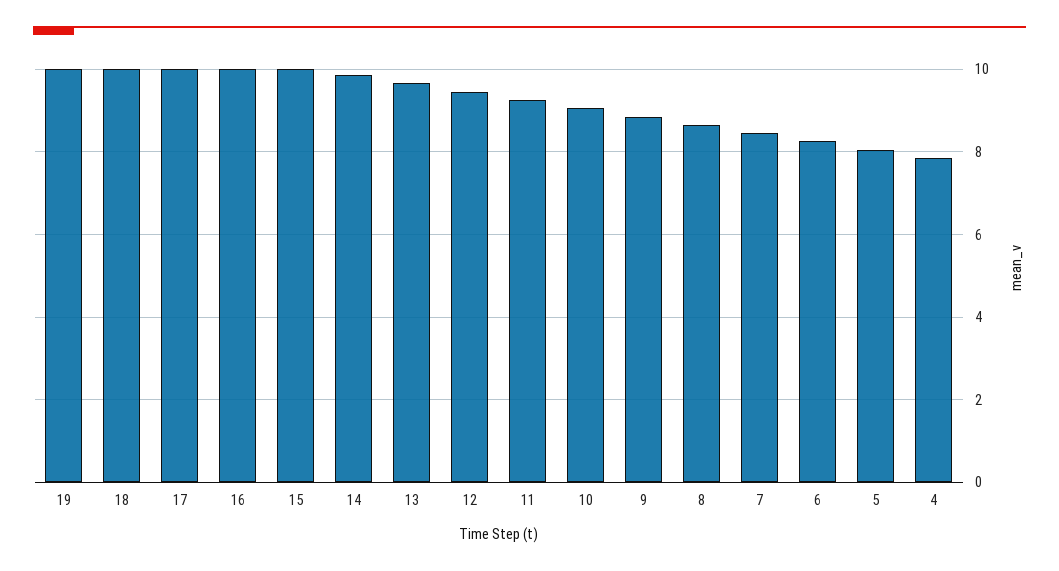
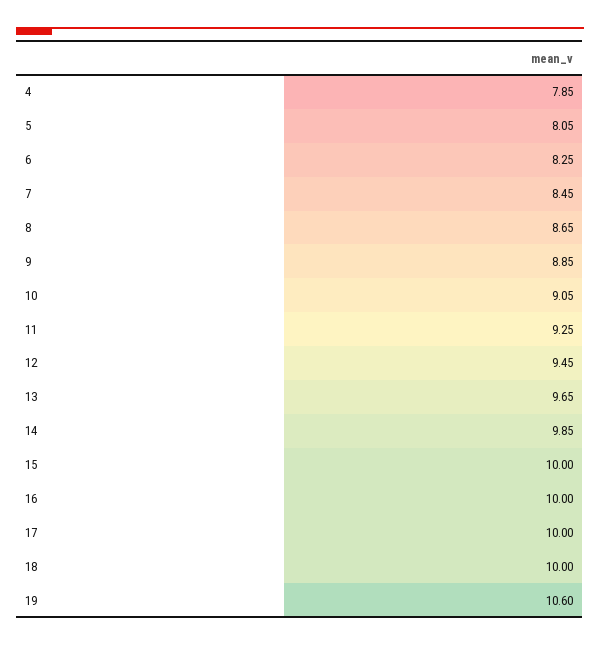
  {
-   "19": 10,
+   "19": 10.6,
    "18": 10,
    "17": 10,
    "16": 10,
    "15": 10,
    "14": 9.85,
    "13": 9.65,
    "12": 9.45,
    "11": 9.25,
    "10": 9.05,
    "9": 8.85,
    "8": 8.65,
    "7": 8.45,
    "6": 8.25,
    "5": 8.05,
    "4": 7.85
  }

